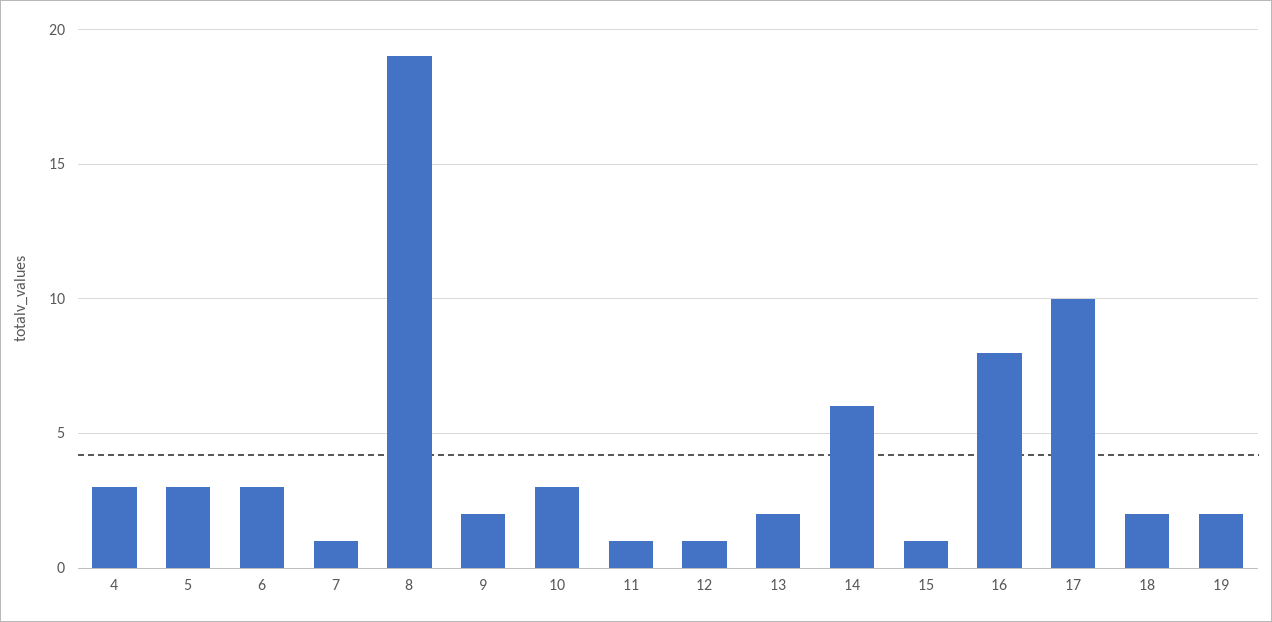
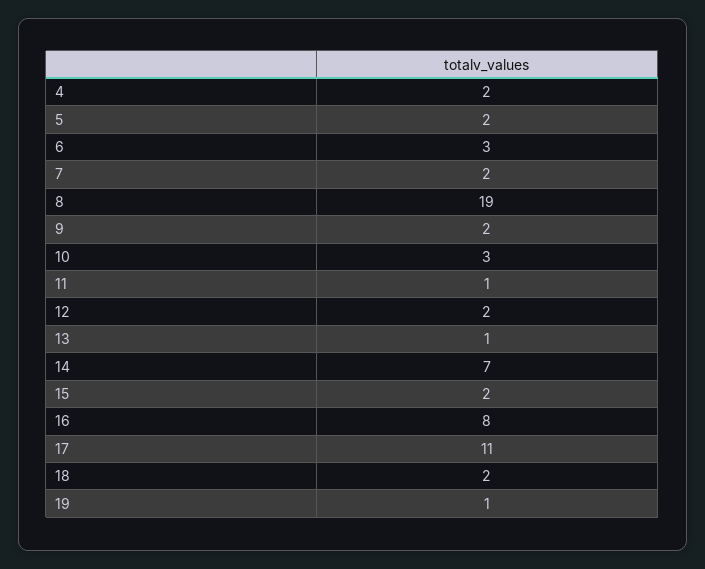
  {
-   "4": 3,
+   "4": 2,
-   "5": 3,
+   "5": 2,
    "6": 3,
-   "7": 1,
+   "7": 2,
    "8": 19,
    "9": 2,
    "10": 3,
    "11": 1,
-   "12": 1,
+   "12": 2,
-   "13": 2,
+   "13": 1,
-   "14": 6,
+   "14": 7,
-   "15": 1,
+   "15": 2,
    "16": 8,
-   "17": 10,
+   "17": 11,
    "18": 2,
-   "19": 2
+   "19": 1
  }

